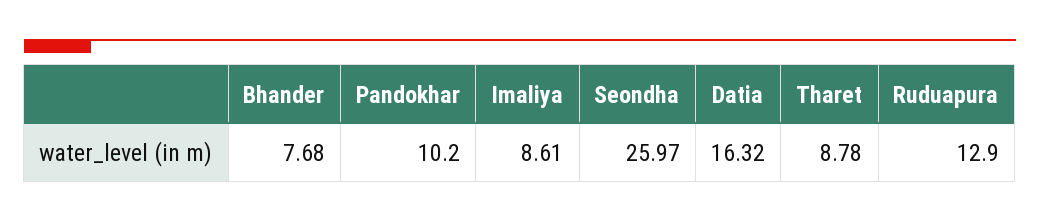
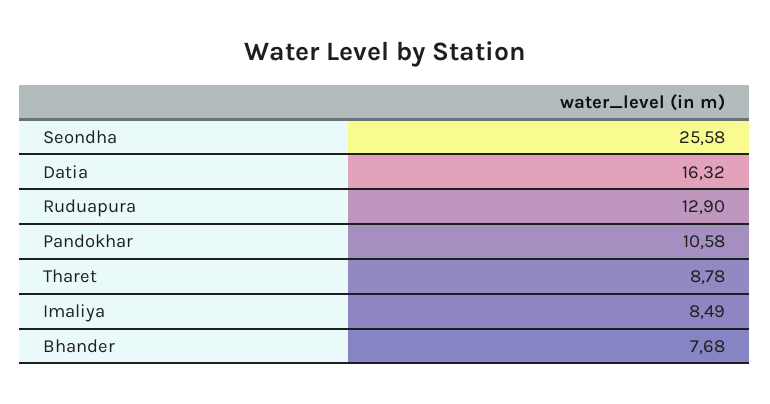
  {
    "Bhander": 7.68,
-   "Pandokhar": 10.2,
+   "Pandokhar": 10.58,
-   "Imaliya": 8.61,
+   "Imaliya": 8.49,
-   "Seondha": 25.97,
+   "Seondha": 25.58,
    "Datia": 16.32,
    "Tharet": 8.78,
    "Ruduapura": 12.9
  }

